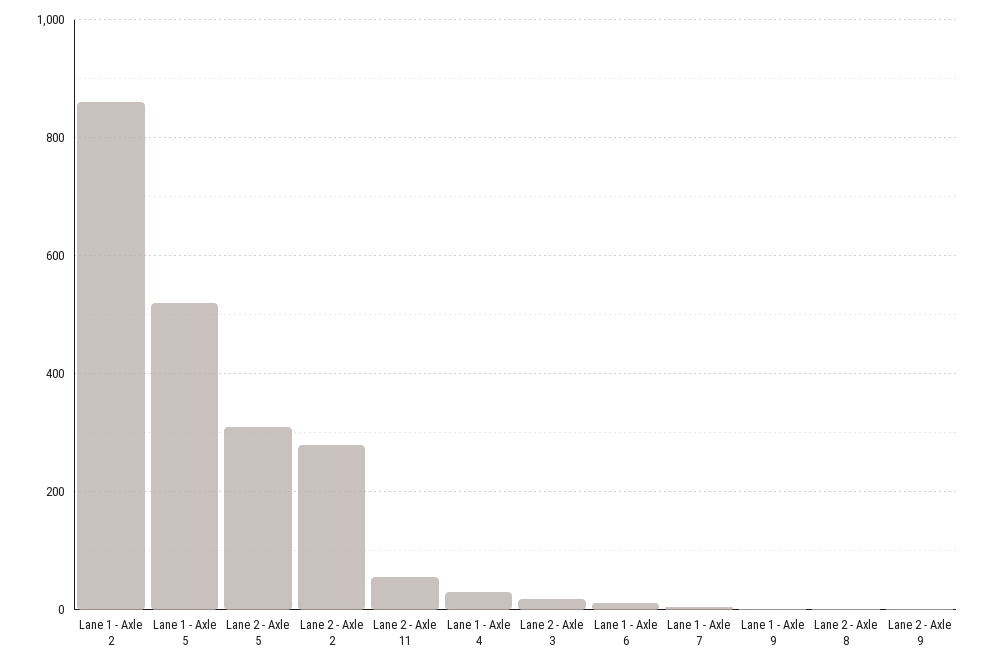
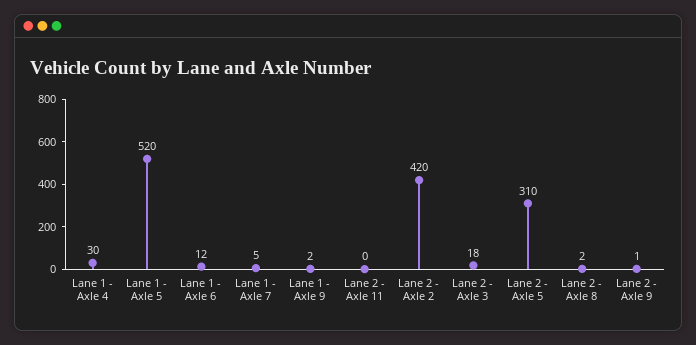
  {
-   "Lane 1 - Axle 2": 860,
    "Lane 1 - Axle 5": 520,
    "Lane 2 - Axle 5": 310,
-   "Lane 2 - Axle 2": 280,
+   "Lane 2 - Axle 2": 420,
-   "Lane 2 - Axle 11": 60,
+   "Lane 2 - Axle 11": 0,
    "Lane 1 - Axle 4": 30,
    "Lane 2 - Axle 3": 18,
    "Lane 1 - Axle 6": 12,
    "Lane 1 - Axle 7": 5,
    "Lane 1 - Axle 9": 2,
    "Lane 2 - Axle 8": 2,
    "Lane 2 - Axle 9": 1
  }

